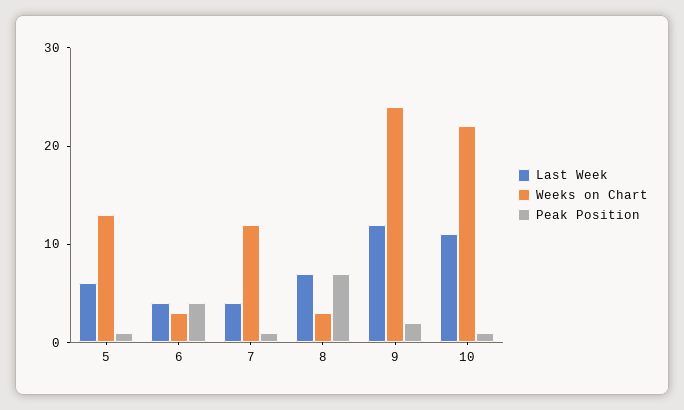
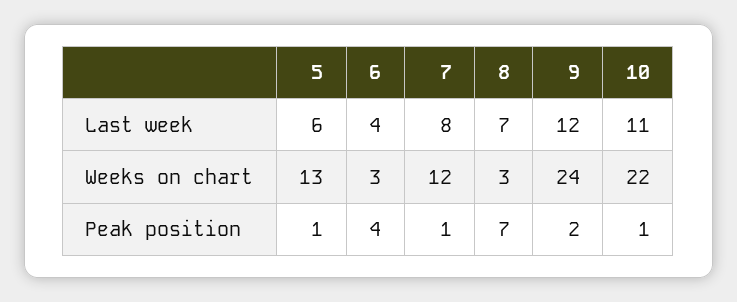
  {
    "Last Week": {
      "5": 6,
      "6": 4,
-     "7": 4,
+     "7": 8,
      "8": 7,
      "9": 12,
      "10": 11
    },
    "Weeks on Chart": {
      "5": 13,
      "6": 3,
      "7": 12,
      "8": 3,
      "9": 24,
      "10": 22
    },
    "Peak Position": {
      "5": 1,
      "6": 4,
      "7": 1,
      "8": 7,
      "9": 2,
      "10": 1
    }
  }

